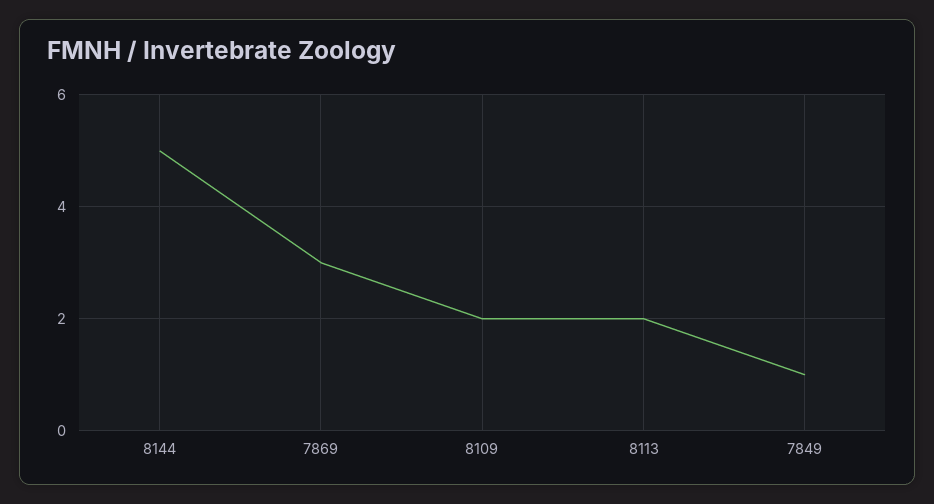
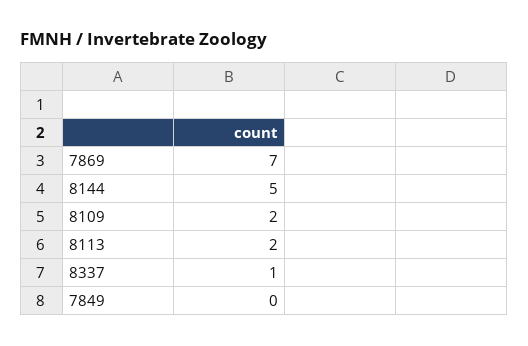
  {
    "8144": 5,
-   "7869": 3,
+   "7869": 7,
    "8109": 2,
    "8113": 2,
-   "7849": 1
+   "7849": 0,
+   "8337": 1
  }

